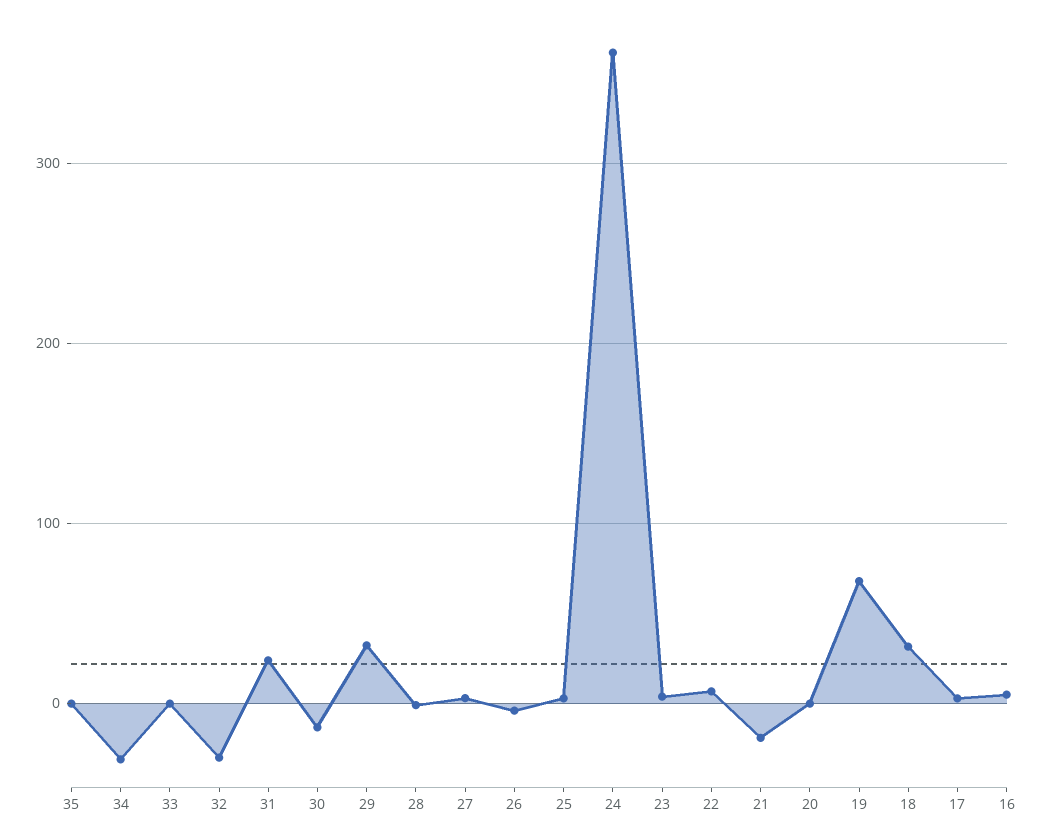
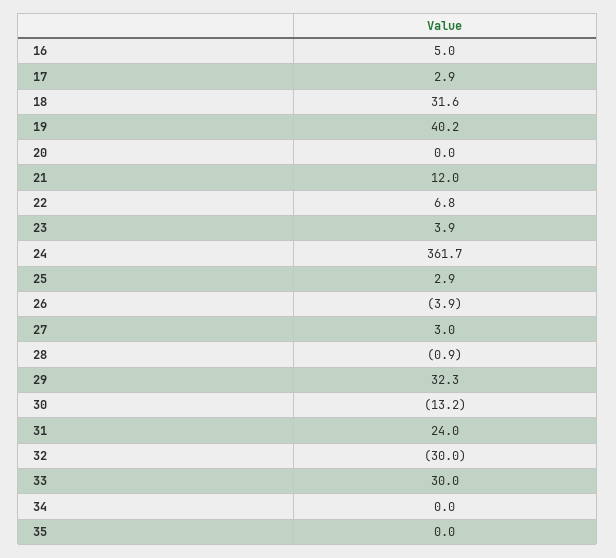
  {
    "35": 0,
-   "34": -30,
+   "34": 0,
-   "33": 0,
+   "33": 30,
    "32": -30,
    "31": 24,
    "30": -13.2,
    "29": 32.3,
    "28": -0.9,
    "27": 3,
    "26": -3.9,
    "25": 2.9,
    "24": 361.7,
    "23": 3.9,
    "22": 6.8,
-   "21": -20,
+   "21": 12,
    "20": 0,
-   "19": 70,
+   "19": 40.2,
    "18": 31.6,
    "17": 2.9,
    "16": 5
  }

